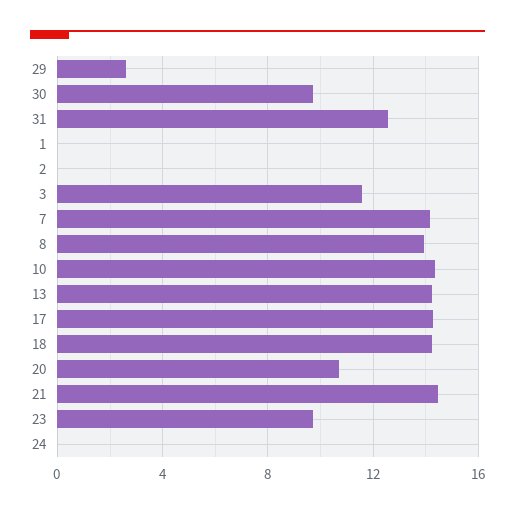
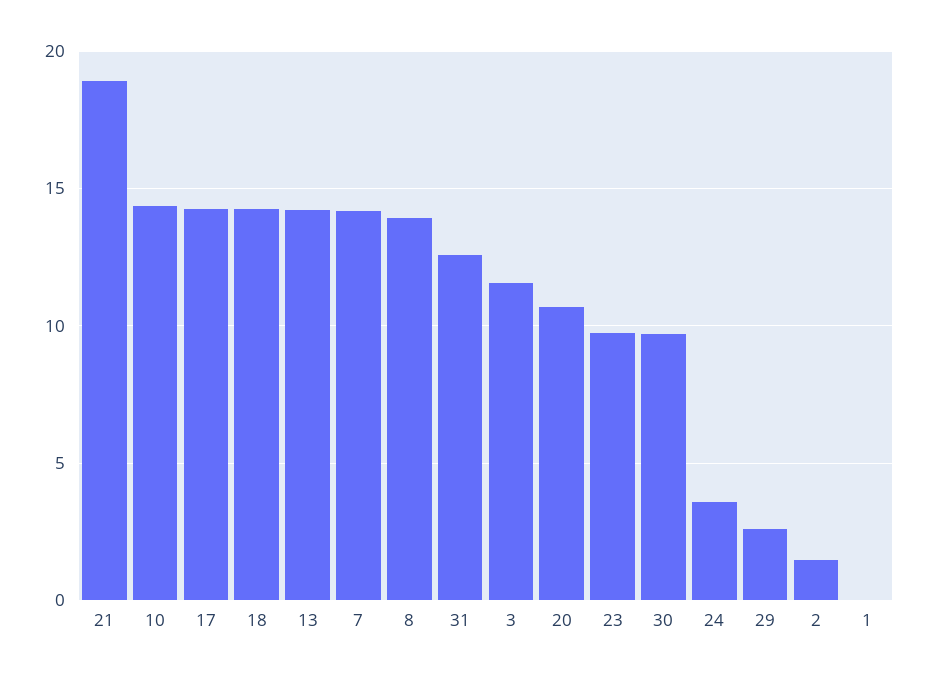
  {
    "29": 2.5,
    "30": 9.5,
    "31": 12.5,
    "1": 0,
-   "2": 0,
+   "2": 1.5,
    "3": 11.5,
    "7": 14,
    "8": 14,
    "10": 14.5,
    "13": 14,
    "17": 14.5,
    "18": 14.5,
    "20": 10.5,
-   "21": 14.5,
+   "21": 19,
    "23": 9.5,
-   "24": 0
+   "24": 3.5
  }

